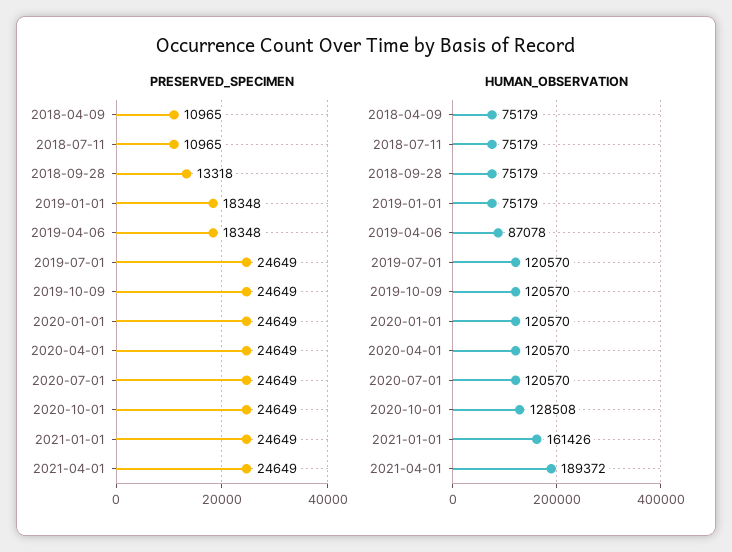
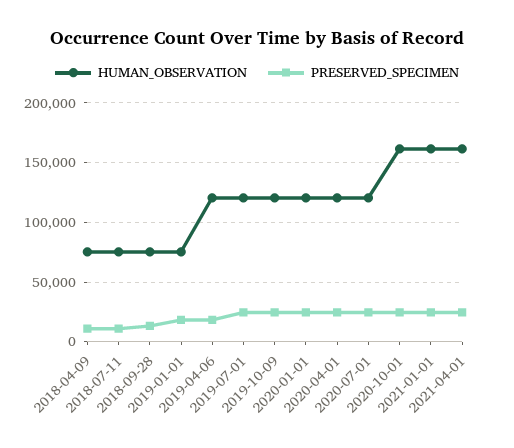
  {
    "PRESERVED_SPECIMEN": {
      "2018-04-09": 10965,
      "2018-07-11": 10965,
      "2018-09-28": 13318,
      "2019-01-01": 18348,
      "2019-04-06": 18348,
      "2019-07-01": 24649,
      "2019-10-09": 24649,
      "2020-01-01": 24649,
      "2020-04-01": 24649,
      "2020-07-01": 24649,
      "2020-10-01": 24649,
      "2021-01-01": 24649,
      "2021-04-01": 24649
    },
    "HUMAN_OBSERVATION": {
      "2018-04-09": 75179,
      "2018-07-11": 75179,
      "2018-09-28": 75179,
      "2019-01-01": 75179,
-     "2019-04-06": 87078,
+     "2019-04-06": 120000,
      "2019-07-01": 120570,
      "2019-10-09": 120570,
      "2020-01-01": 120570,
      "2020-04-01": 120570,
      "2020-07-01": 120570,
-     "2020-10-01": 128508,
+     "2020-10-01": 160000,
      "2021-01-01": 161426,
-     "2021-04-01": 189372
+     "2021-04-01": 160000
    }
  }

